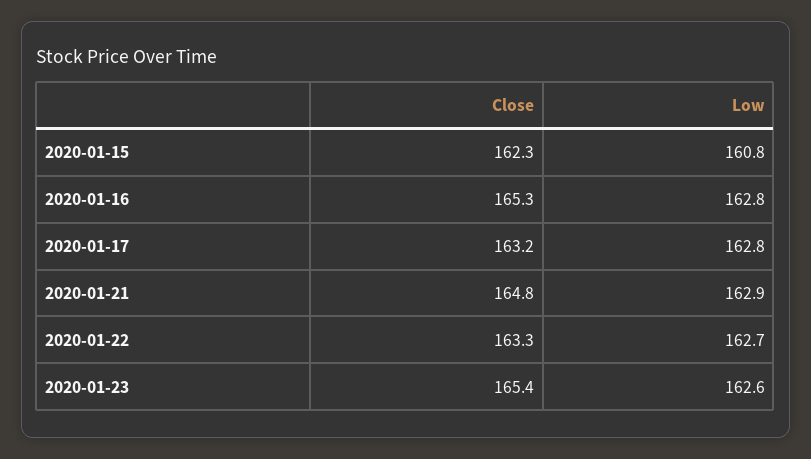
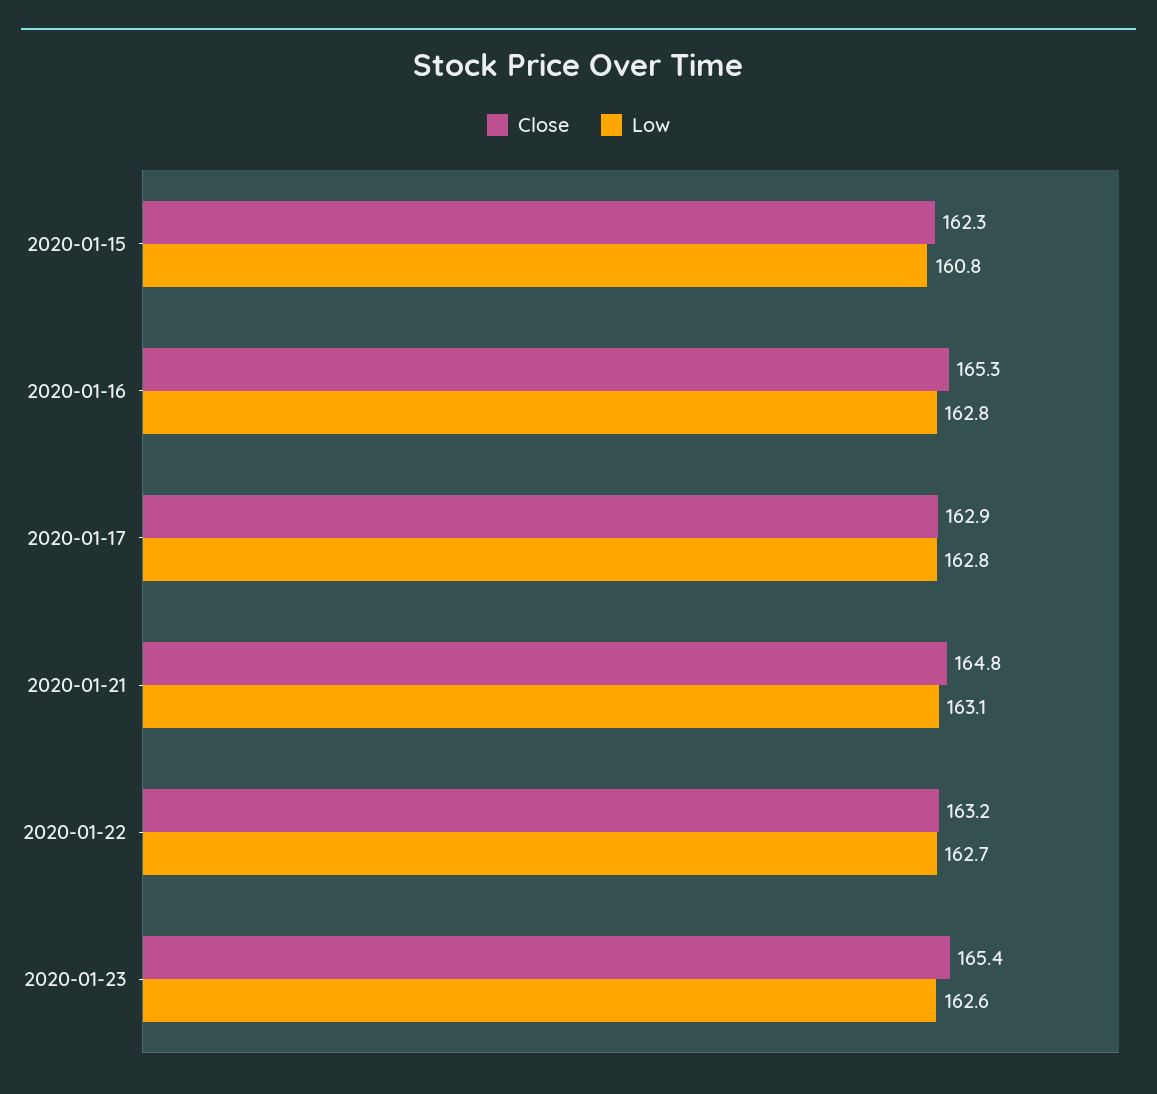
  {
    "Close": {
      "2020-01-15": 162.3,
      "2020-01-16": 165.3,
-     "2020-01-17": 163.2,
+     "2020-01-17": 162.9,
      "2020-01-21": 164.8,
-     "2020-01-22": 163.3,
+     "2020-01-22": 163.2,
      "2020-01-23": 165.4
    },
    "Low": {
      "2020-01-15": 160.8,
      "2020-01-16": 162.8,
      "2020-01-17": 162.8,
-     "2020-01-21": 162.9,
+     "2020-01-21": 163.1,
      "2020-01-22": 162.7,
      "2020-01-23": 162.6
    }
  }

